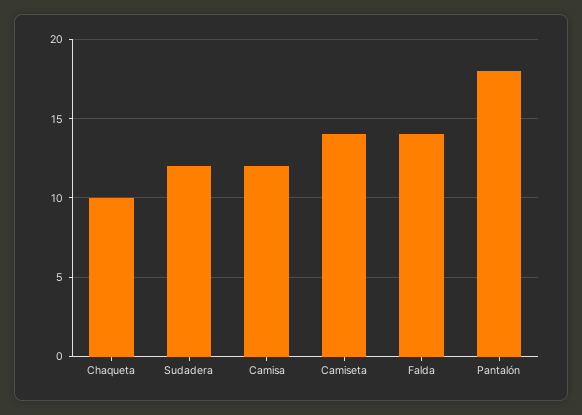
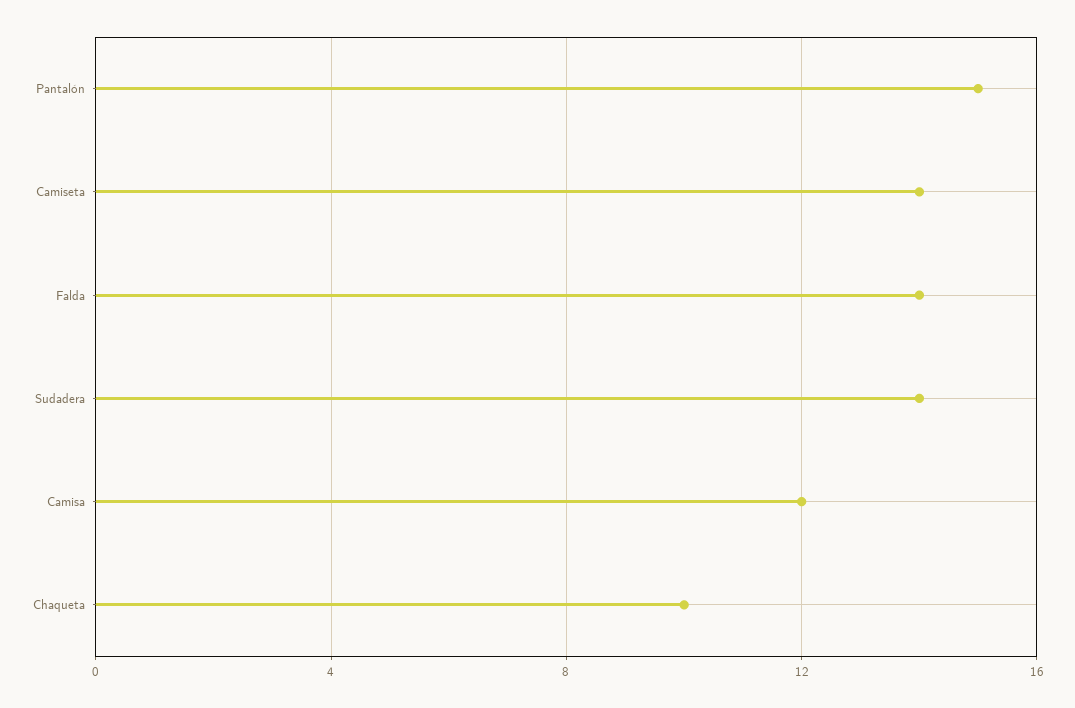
  {
    "Chaqueta": 10,
-   "Sudadera": 12,
+   "Sudadera": 14,
    "Camisa": 12,
    "Camiseta": 14,
    "Falda": 14,
-   "Pantalón": 18
+   "Pantalón": 15
  }

